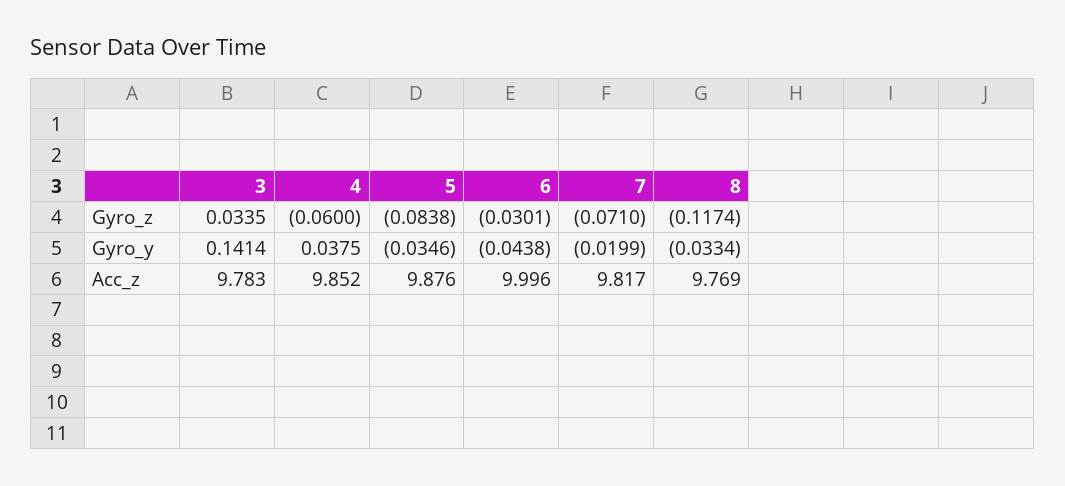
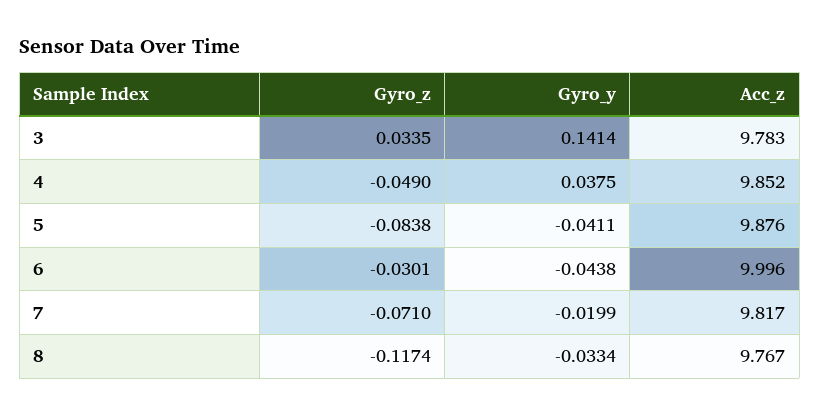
  {
    "3": {
      "Gyro_z": 0.0335,
      "Gyro_y": 0.1414,
      "Acc_z": 9.783
    },
    "4": {
-     "Gyro_z": -0.06,
+     "Gyro_z": -0.049,
      "Gyro_y": 0.0375,
      "Acc_z": 9.852
    },
    "5": {
      "Gyro_z": -0.0838,
-     "Gyro_y": -0.0346,
+     "Gyro_y": -0.0411,
      "Acc_z": 9.876
    },
    "6": {
      "Gyro_z": -0.0301,
      "Gyro_y": -0.0438,
      "Acc_z": 9.996
    },
    "7": {
      "Gyro_z": -0.071,
      "Gyro_y": -0.0199,
      "Acc_z": 9.817
    },
    "8": {
      "Gyro_z": -0.1174,
      "Gyro_y": -0.0334,
-     "Acc_z": 9.769
+     "Acc_z": 9.767
    }
  }

